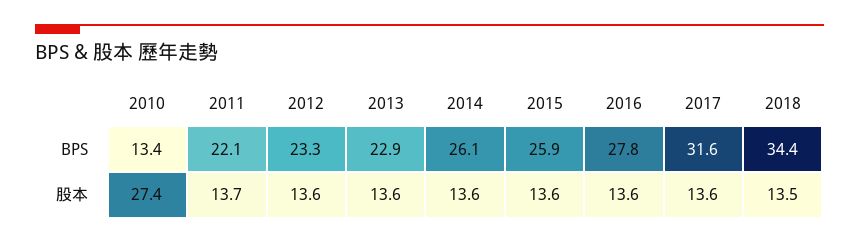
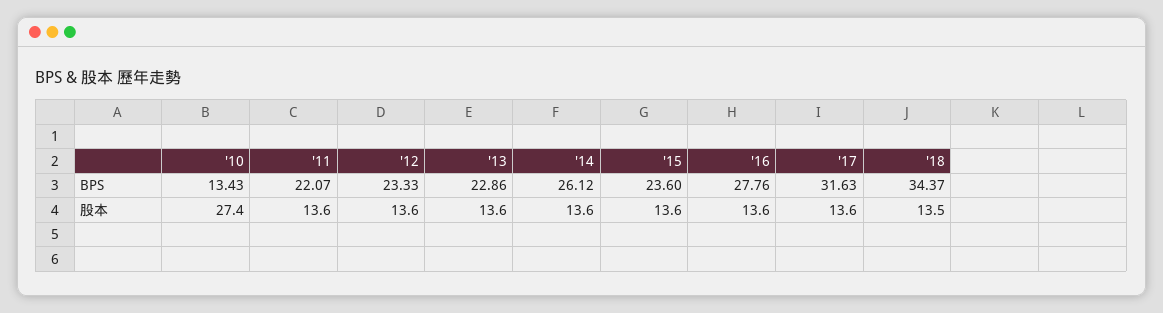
  {
    "2010": {
      "BPS": 13.43,
      "股本": 27.4
    },
    "2011": {
      "BPS": 22.07,
-     "股本": 13.7
+     "股本": 13.6
    },
    "2012": {
      "BPS": 23.33,
      "股本": 13.6
    },
    "2013": {
      "BPS": 22.86,
      "股本": 13.6
    },
    "2014": {
      "BPS": 26.12,
      "股本": 13.6
    },
    "2015": {
-     "BPS": 25.9,
+     "BPS": 23.6,
      "股本": 13.6
    },
    "2016": {
      "BPS": 27.76,
      "股本": 13.6
    },
    "2017": {
      "BPS": 31.63,
      "股本": 13.6
    },
    "2018": {
      "BPS": 34.37,
      "股本": 13.5
    }
  }

